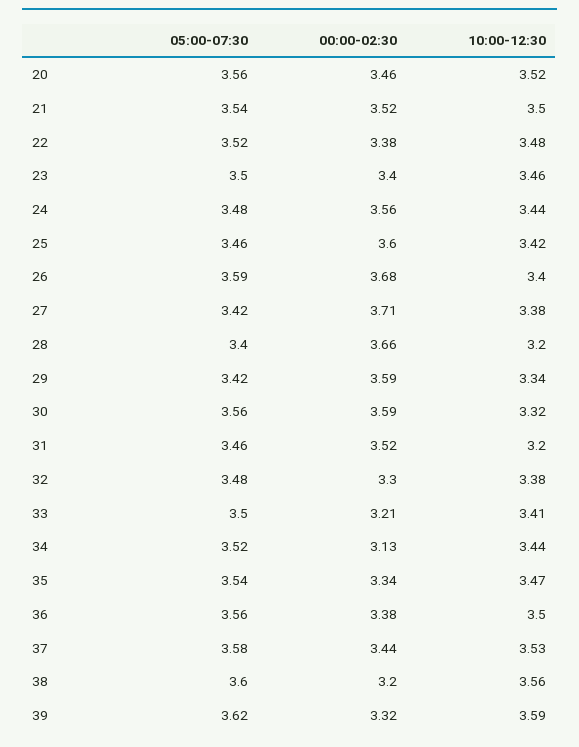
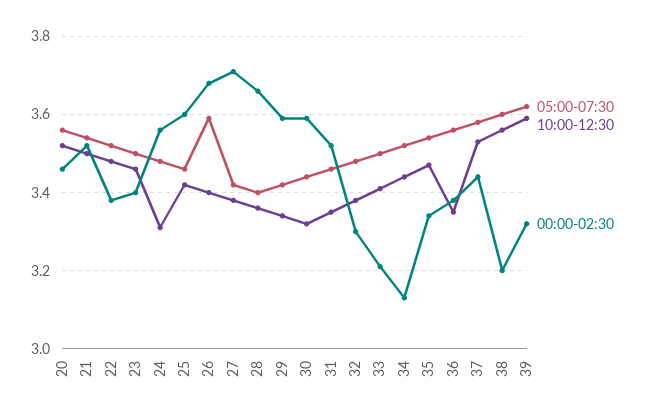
  {
    "05:00-07:30": {
      "20": 3.56,
      "21": 3.54,
      "22": 3.52,
      "23": 3.5,
      "24": 3.48,
      "25": 3.46,
      "26": 3.59,
      "27": 3.42,
      "28": 3.4,
      "29": 3.42,
-     "30": 3.56,
+     "30": 3.45,
      "31": 3.46,
      "32": 3.48,
      "33": 3.5,
      "34": 3.52,
      "35": 3.54,
      "36": 3.56,
      "37": 3.58,
      "38": 3.6,
      "39": 3.62
    },
    "00:00-02:30": {
      "20": 3.46,
      "21": 3.52,
      "22": 3.38,
      "23": 3.4,
      "24": 3.56,
      "25": 3.6,
      "26": 3.68,
      "27": 3.71,
      "28": 3.66,
      "29": 3.59,
      "30": 3.59,
      "31": 3.52,
      "32": 3.3,
      "33": 3.21,
      "34": 3.13,
      "35": 3.34,
      "36": 3.38,
      "37": 3.44,
      "38": 3.2,
      "39": 3.32
    },
    "10:00-12:30": {
      "20": 3.52,
      "21": 3.5,
      "22": 3.48,
      "23": 3.46,
-     "24": 3.44,
+     "24": 3.3,
      "25": 3.42,
      "26": 3.4,
      "27": 3.38,
-     "28": 3.2,
+     "28": 3.35,
      "29": 3.34,
      "30": 3.32,
-     "31": 3.2,
+     "31": 3.35,
      "32": 3.38,
      "33": 3.41,
      "34": 3.44,
      "35": 3.47,
-     "36": 3.5,
+     "36": 3.35,
      "37": 3.53,
      "38": 3.56,
      "39": 3.59
    }
  }

